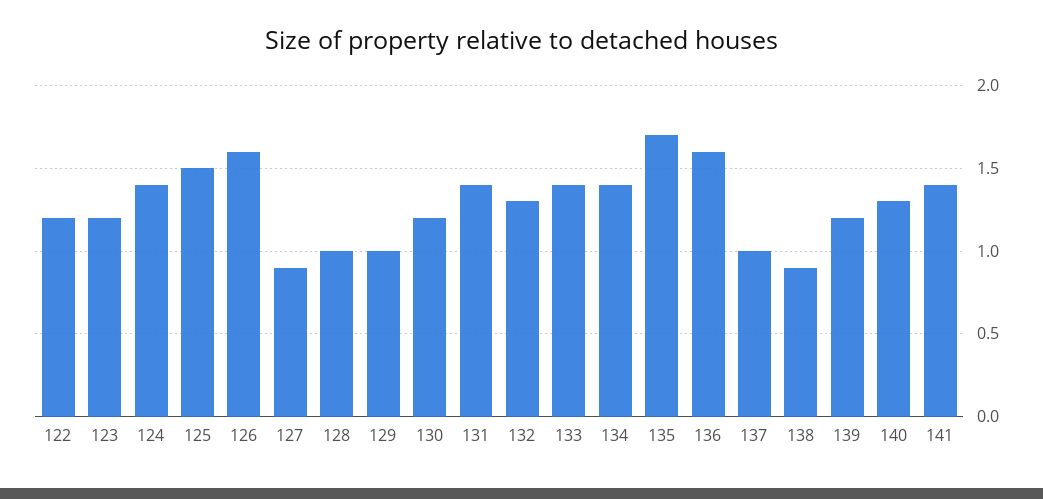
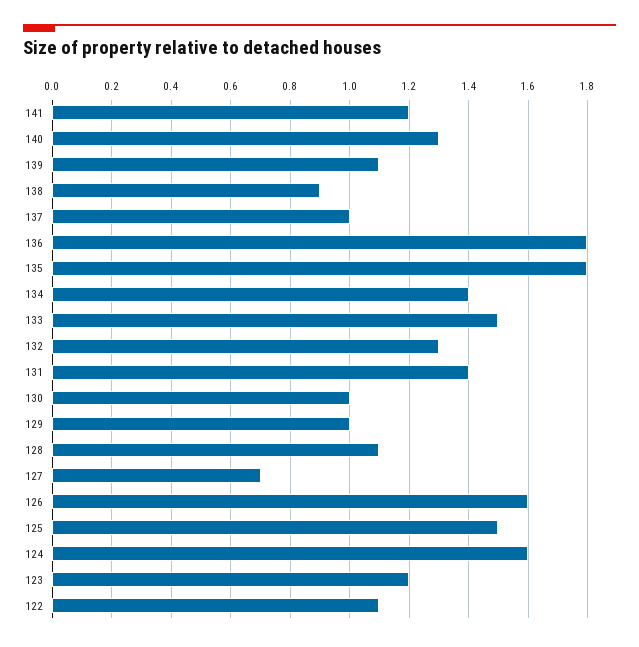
  {
-   "122": 1.2,
+   "122": 1.1,
    "123": 1.2,
-   "124": 1.4,
+   "124": 1.6,
    "125": 1.5,
    "126": 1.6,
-   "127": 0.9,
+   "127": 0.7,
-   "128": 1,
+   "128": 1.1,
    "129": 1,
-   "130": 1.2,
+   "130": 1,
    "131": 1.4,
    "132": 1.3,
-   "133": 1.4,
+   "133": 1.5,
    "134": 1.4,
-   "135": 1.7,
+   "135": 1.8,
-   "136": 1.6,
+   "136": 1.8,
    "137": 1,
    "138": 0.9,
-   "139": 1.2,
+   "139": 1.1,
    "140": 1.3,
-   "141": 1.4
+   "141": 1.2
  }

